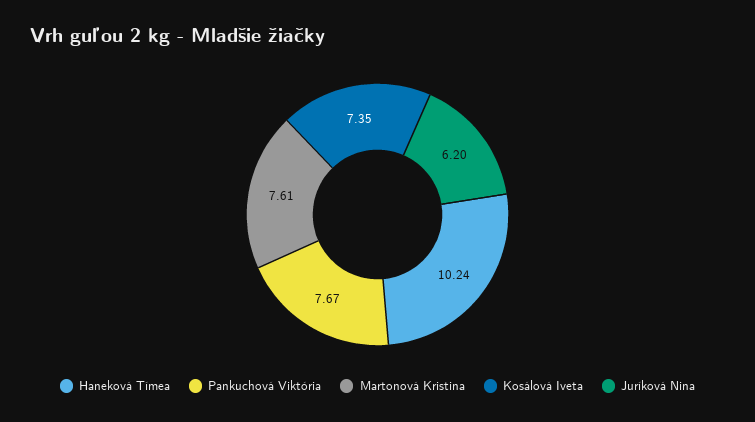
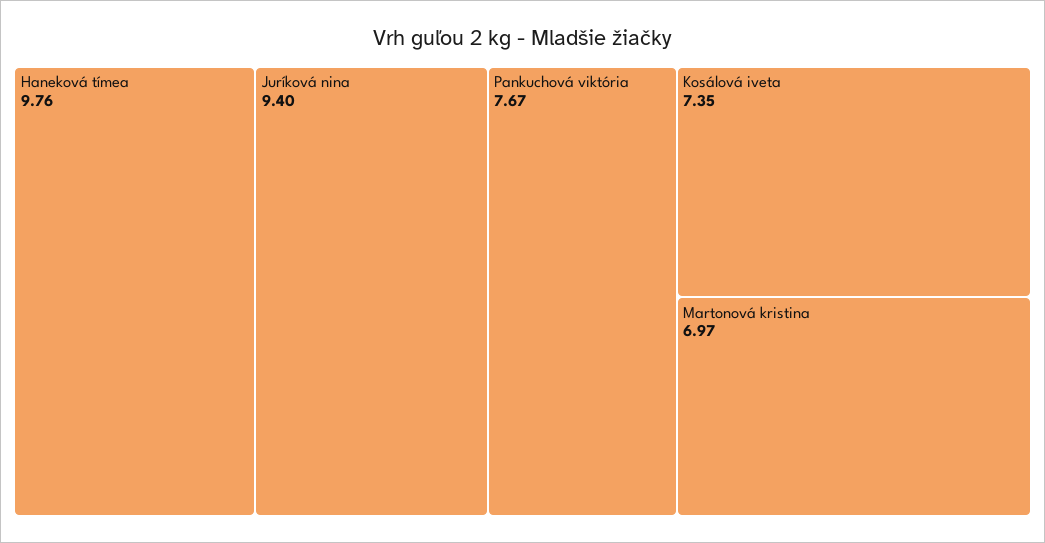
  {
-   "Haneková Tímea": 10.24,
+   "Haneková Tímea": 9.76,
    "Pankuchová Viktória": 7.67,
-   "Martonová Kristina": 7.61,
+   "Martonová Kristina": 6.97,
    "Kosálová Iveta": 7.35,
-   "Juríková Nina": 6.2
+   "Juríková Nina": 9.4
  }

